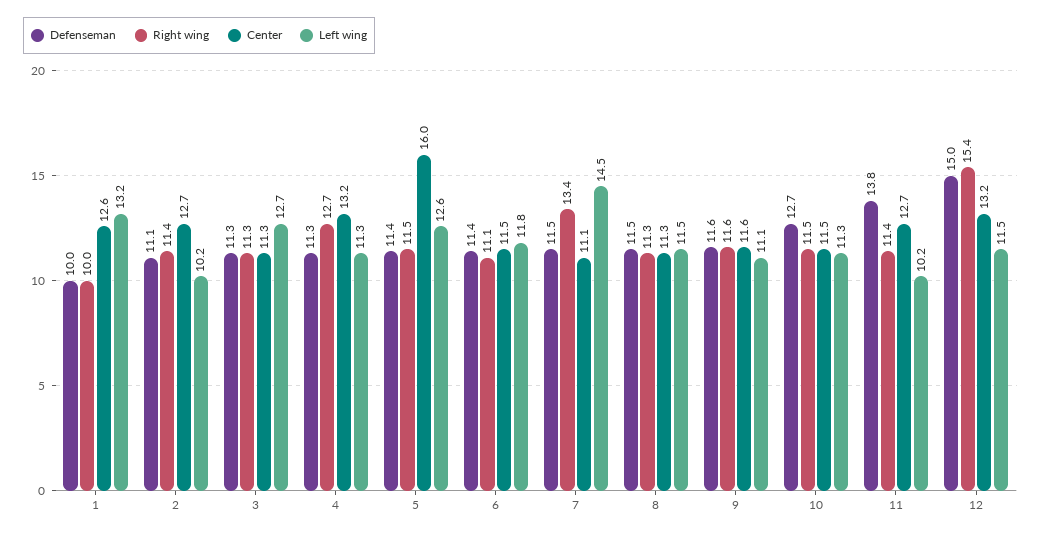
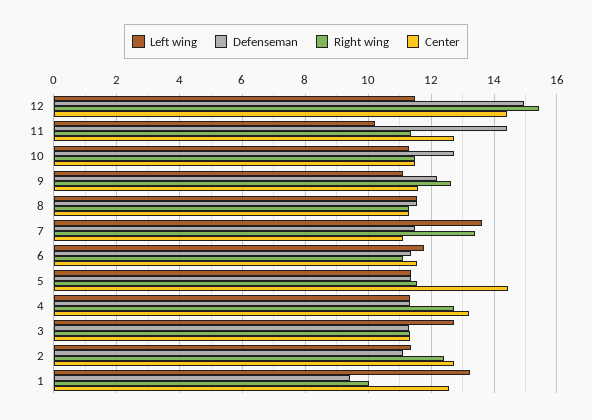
  {
    "Defenseman": {
-     "1": 10,
+     "1": 9.4,
      "2": 11.1,
      "3": 11.3,
      "4": 11.3,
      "5": 11.4,
      "6": 11.4,
      "7": 11.5,
      "8": 11.5,
-     "9": 11.6,
+     "9": 12.2,
      "10": 12.7,
-     "11": 13.8,
+     "11": 14.4,
      "12": 15
    },
    "Right wing": {
      "1": 10,
-     "2": 11.4,
+     "2": 12.4,
      "3": 11.3,
      "4": 12.7,
      "5": 11.5,
      "6": 11.1,
      "7": 13.4,
      "8": 11.3,
-     "9": 11.6,
+     "9": 12.6,
      "10": 11.5,
      "11": 11.4,
      "12": 15.4
    },
    "Center": {
      "1": 12.6,
      "2": 12.7,
      "3": 11.3,
      "4": 13.2,
-     "5": 16,
+     "5": 14.4,
      "6": 11.5,
      "7": 11.1,
      "8": 11.3,
      "9": 11.6,
      "10": 11.5,
      "11": 12.7,
-     "12": 13.2
+     "12": 14.4
    },
    "Left wing": {
      "1": 13.2,
-     "2": 10.2,
+     "2": 11.4,
      "3": 12.7,
      "4": 11.3,
-     "5": 12.6,
+     "5": 11.4,
      "6": 11.8,
-     "7": 14.5,
+     "7": 13.6,
      "8": 11.5,
      "9": 11.1,
      "10": 11.3,
      "11": 10.2,
      "12": 11.5
    }
  }

